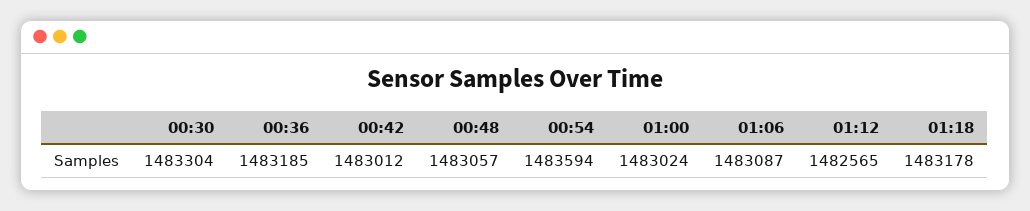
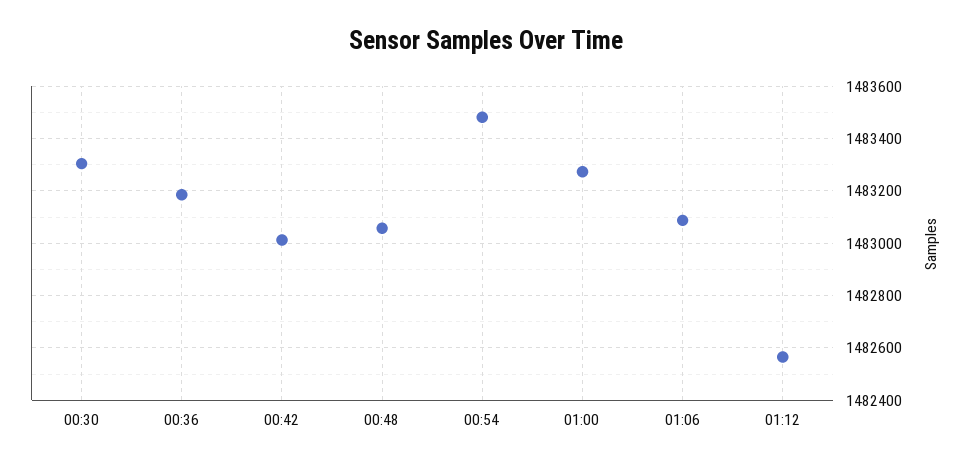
  {
    "00:30": 1483304,
    "00:36": 1483185,
    "00:42": 1483012,
    "00:48": 1483057,
-   "00:54": 1483594,
+   "00:54": 1483475,
-   "01:00": 1483024,
+   "01:00": 1483275,
    "01:06": 1483087,
-   "01:12": 1482565,
+   "01:12": 1482565
-   "01:18": 1483178
  }

